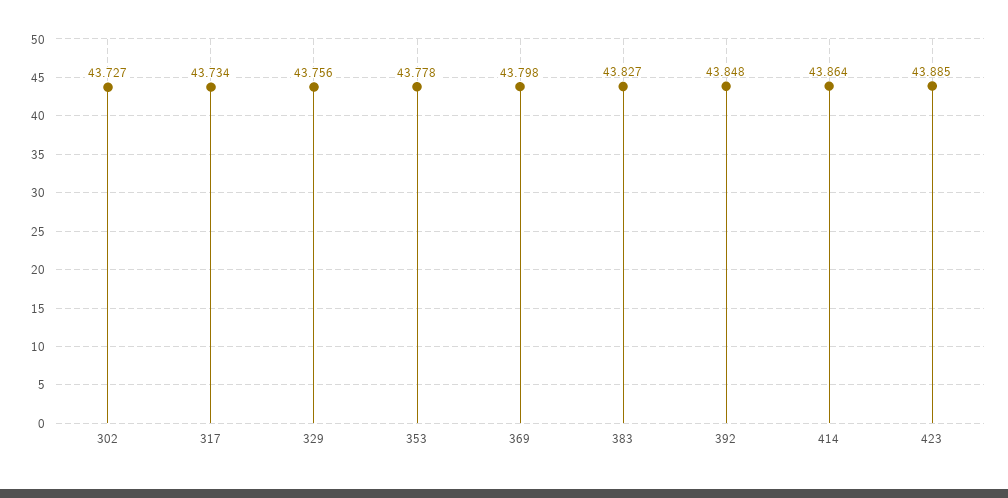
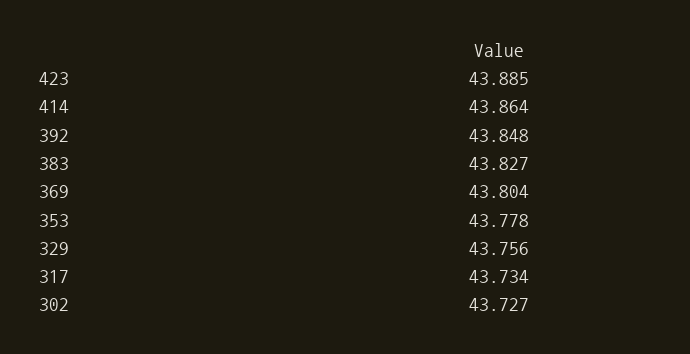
  {
    "302": 43.727,
    "317": 43.734,
    "329": 43.756,
    "353": 43.778,
-   "369": 43.798,
+   "369": 43.804,
    "383": 43.827,
    "392": 43.848,
    "414": 43.864,
    "423": 43.885
  }

